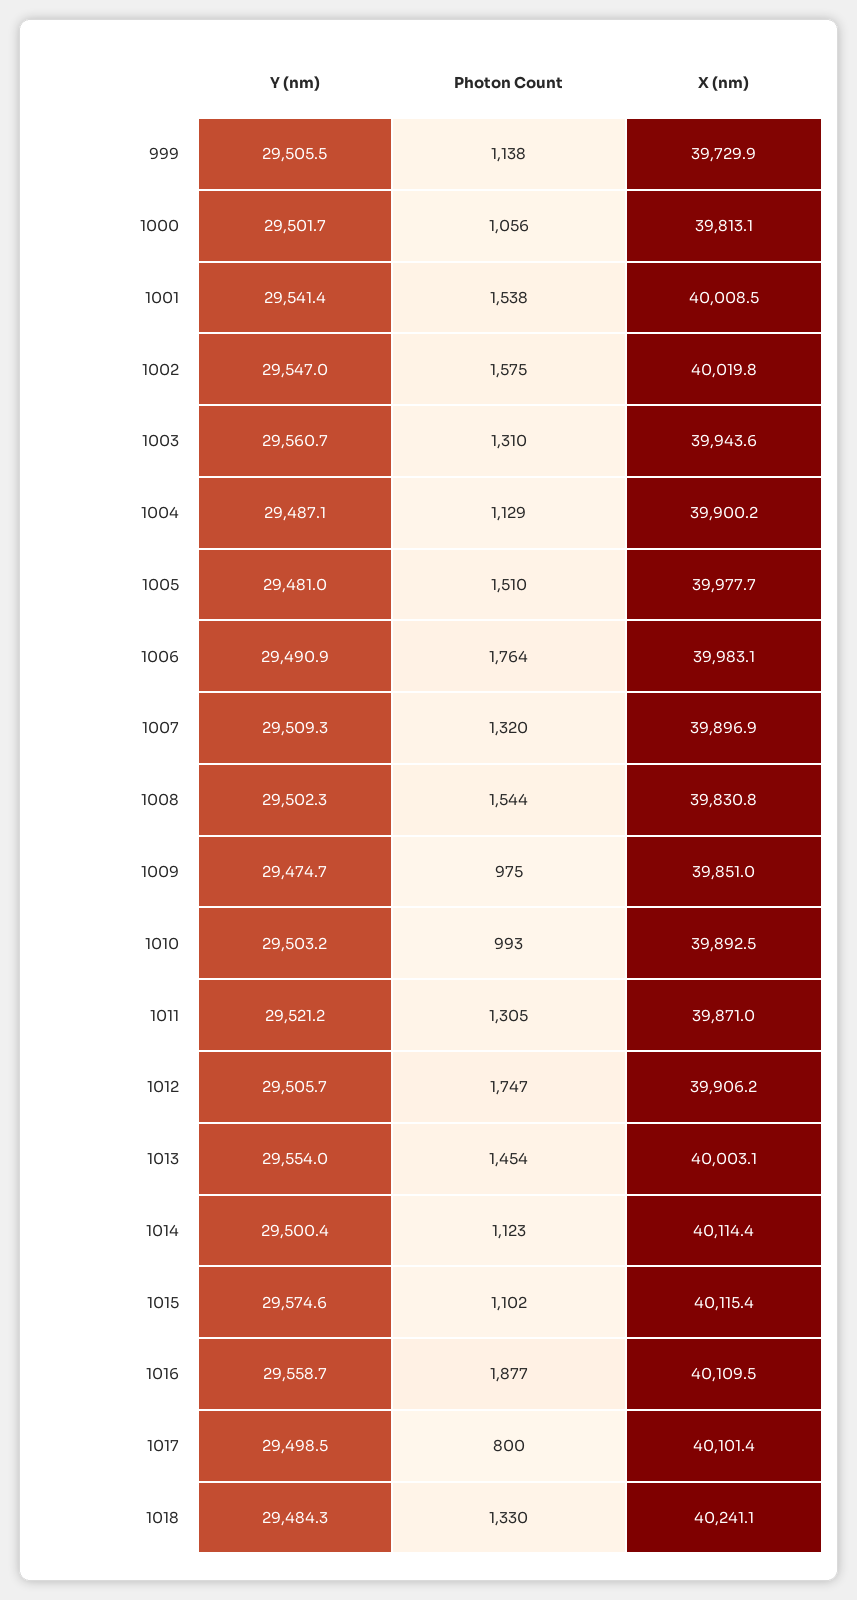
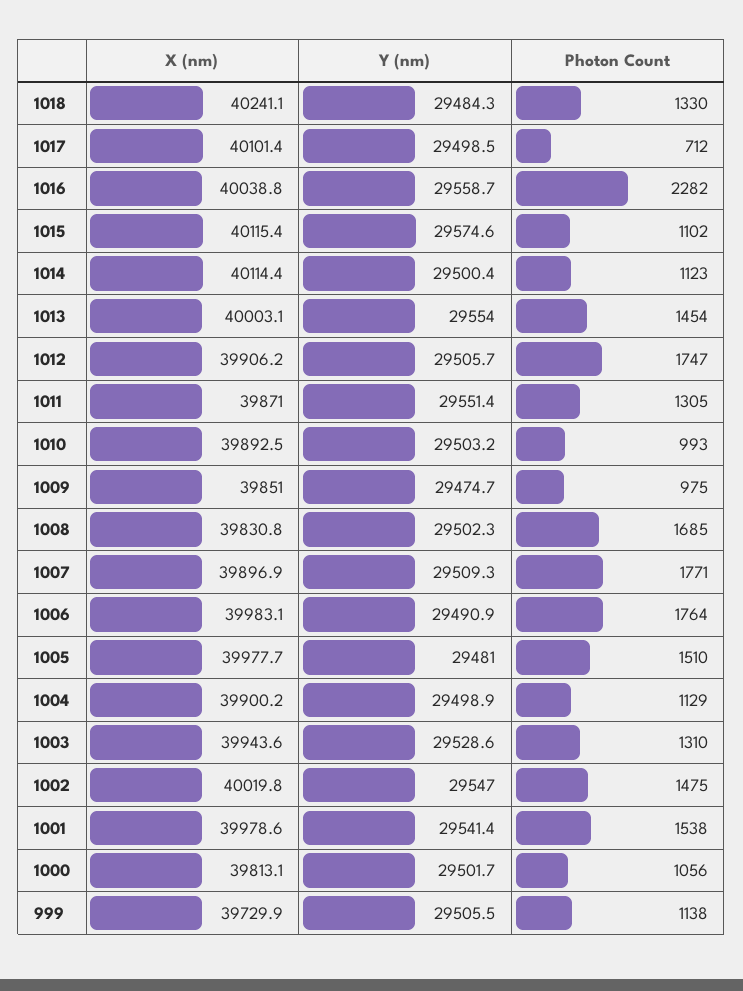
  {
    "Y (nm)": {
      "999": 29505.5,
      "1000": 29501.7,
      "1001": 29541.4,
      "1002": 29547,
-     "1003": 29560.7,
+     "1003": 29528.6,
-     "1004": 29487.1,
+     "1004": 29498.9,
      "1005": 29481,
      "1006": 29490.9,
      "1007": 29509.3,
      "1008": 29502.3,
      "1009": 29474.7,
      "1010": 29503.2,
-     "1011": 29521.2,
+     "1011": 29551.4,
      "1012": 29505.7,
      "1013": 29554,
      "1014": 29500.4,
      "1015": 29574.6,
      "1016": 29558.7,
      "1017": 29498.5,
      "1018": 29484.3
    },
    "Photon Count": {
      "999": 1138,
      "1000": 1056,
      "1001": 1538,
-     "1002": 1575,
+     "1002": 1475,
      "1003": 1310,
      "1004": 1129,
      "1005": 1510,
      "1006": 1764,
-     "1007": 1320,
+     "1007": 1771,
-     "1008": 1544,
+     "1008": 1685,
      "1009": 975,
      "1010": 993,
      "1011": 1305,
      "1012": 1747,
      "1013": 1454,
      "1014": 1123,
      "1015": 1102,
-     "1016": 1877,
+     "1016": 2282,
-     "1017": 800,
+     "1017": 712,
      "1018": 1330
    },
    "X (nm)": {
      "999": 39729.9,
      "1000": 39813.1,
-     "1001": 40008.5,
+     "1001": 39978.6,
      "1002": 40019.8,
      "1003": 39943.6,
      "1004": 39900.2,
      "1005": 39977.7,
      "1006": 39983.1,
      "1007": 39896.9,
      "1008": 39830.8,
      "1009": 39851,
      "1010": 39892.5,
      "1011": 39871,
      "1012": 39906.2,
      "1013": 40003.1,
      "1014": 40114.4,
      "1015": 40115.4,
-     "1016": 40109.5,
+     "1016": 40038.8,
      "1017": 40101.4,
      "1018": 40241.1
    }
  }

